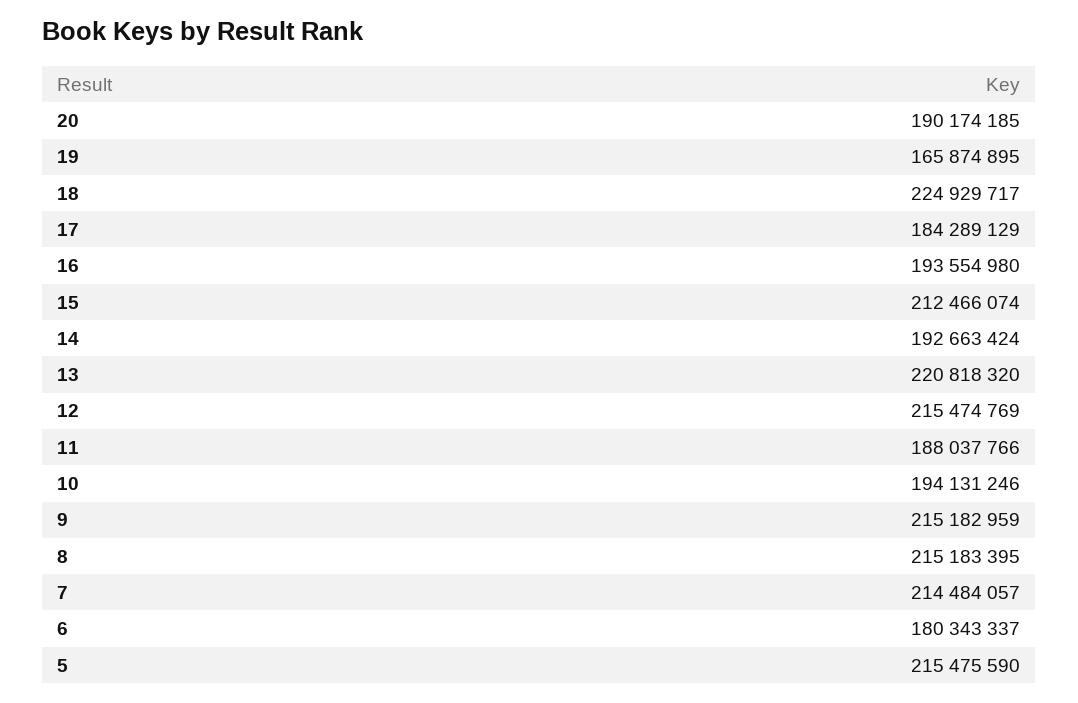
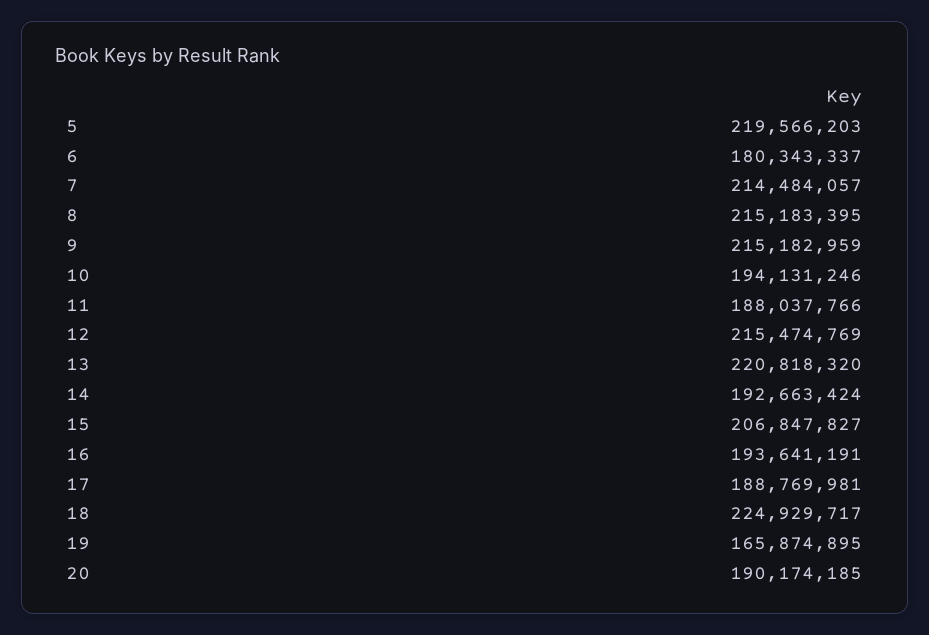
  {
    "20": 190174185,
    "19": 165874895,
    "18": 224929717,
-   "17": 184289129,
+   "17": 188769981,
-   "16": 193554980,
+   "16": 193641191,
-   "15": 212466074,
+   "15": 206847827,
    "14": 192663424,
    "13": 220818320,
    "12": 215474769,
    "11": 188037766,
    "10": 194131246,
    "9": 215182959,
    "8": 215183395,
    "7": 214484057,
    "6": 180343337,
-   "5": 215475590
+   "5": 219566203
  }

